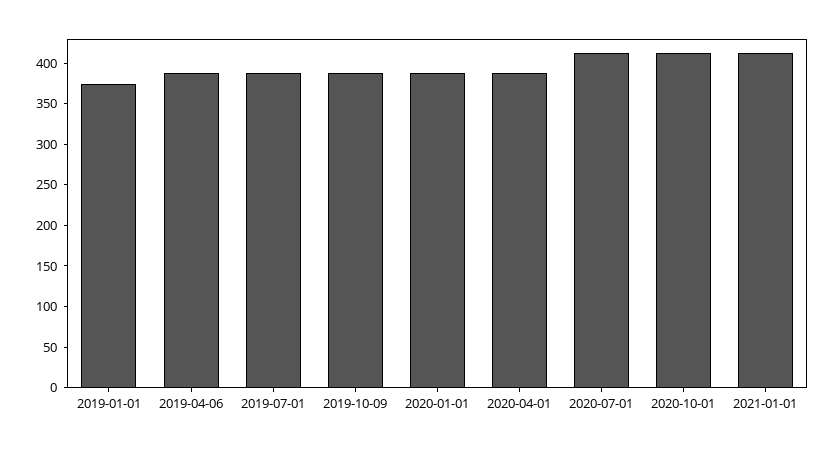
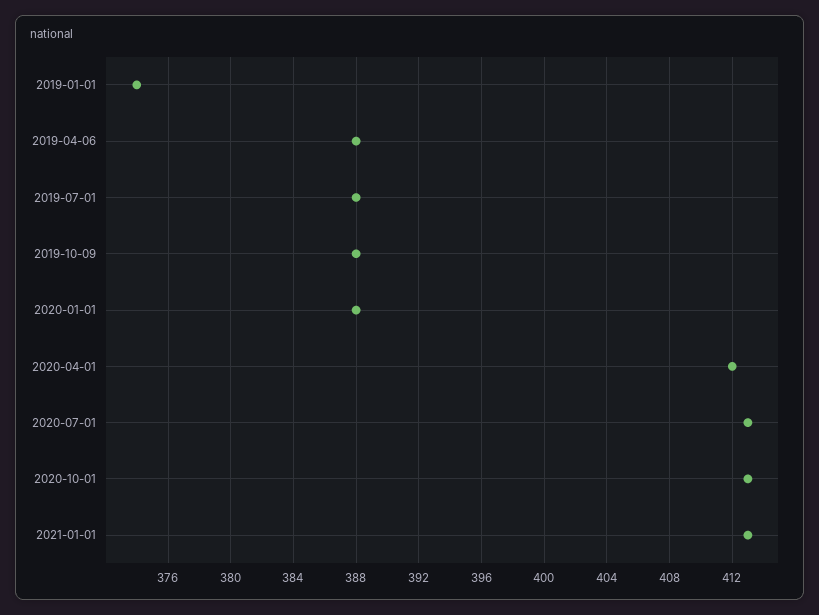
  {
    "2019-01-01": 374,
    "2019-04-06": 388,
    "2019-07-01": 388,
    "2019-10-09": 388,
    "2020-01-01": 388,
-   "2020-04-01": 390,
+   "2020-04-01": 412,
    "2020-07-01": 413,
    "2020-10-01": 413,
    "2021-01-01": 413
  }

